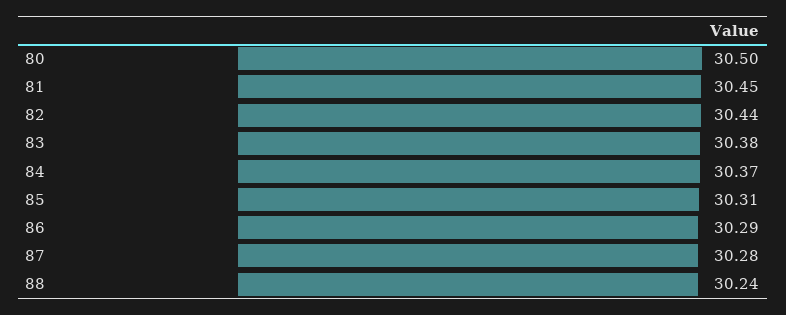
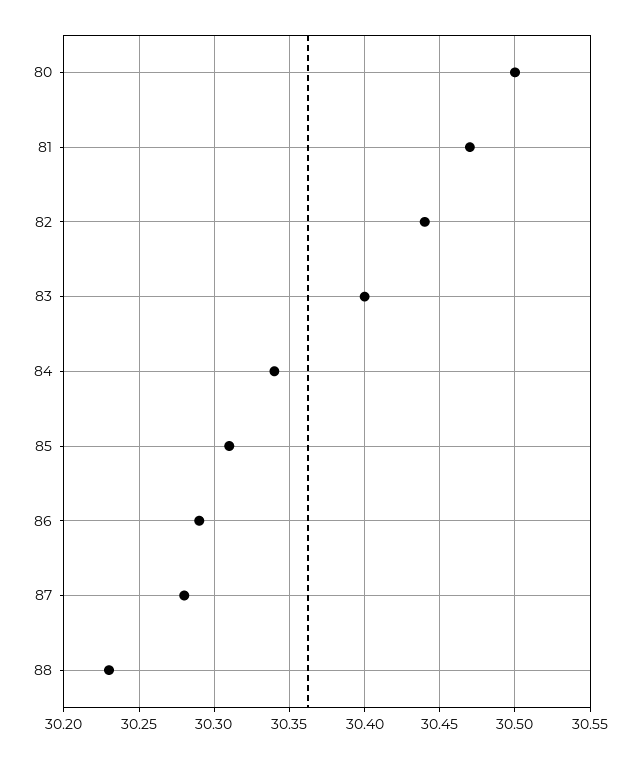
  {
    "80": 30.5,
-   "81": 30.45,
+   "81": 30.47,
    "82": 30.44,
-   "83": 30.38,
+   "83": 30.4,
-   "84": 30.37,
+   "84": 30.34,
    "85": 30.31,
    "86": 30.29,
    "87": 30.28,
-   "88": 30.24
+   "88": 30.23
  }

